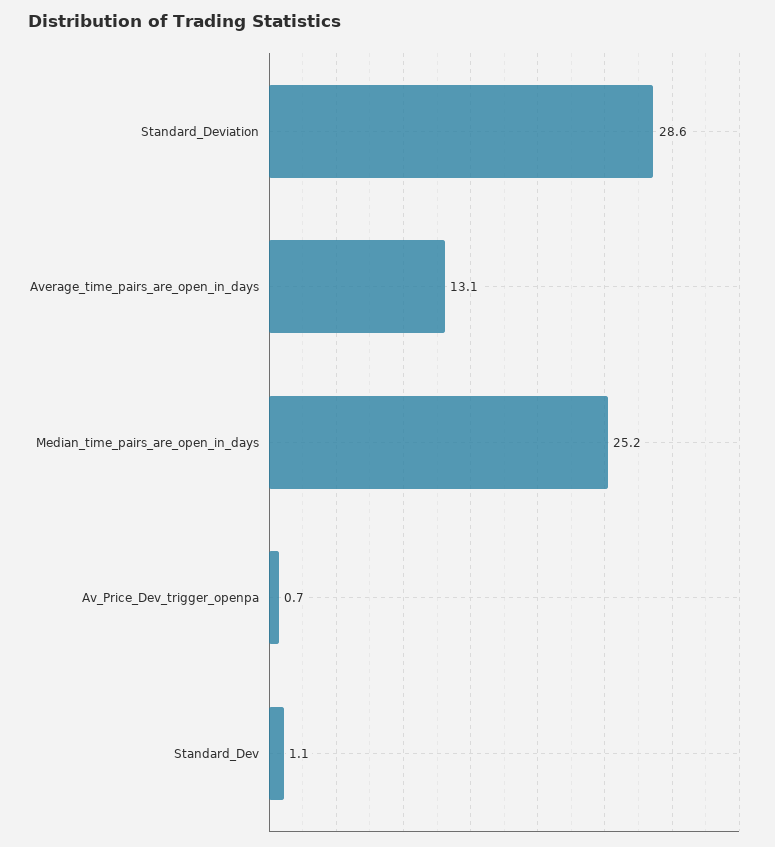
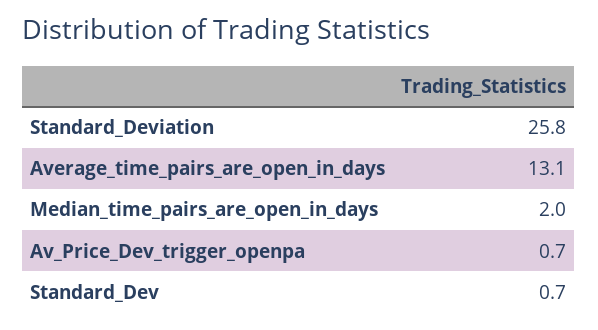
  {
-   "Standard_Deviation": 28.6,
+   "Standard_Deviation": 25.8,
    "Average_time_pairs_are_open_in_days": 13.1,
-   "Median_time_pairs_are_open_in_days": 25.2,
+   "Median_time_pairs_are_open_in_days": 2,
    "Av_Price_Dev_trigger_openpa": 0.7,
-   "Standard_Dev": 1.1
+   "Standard_Dev": 0.7
  }

